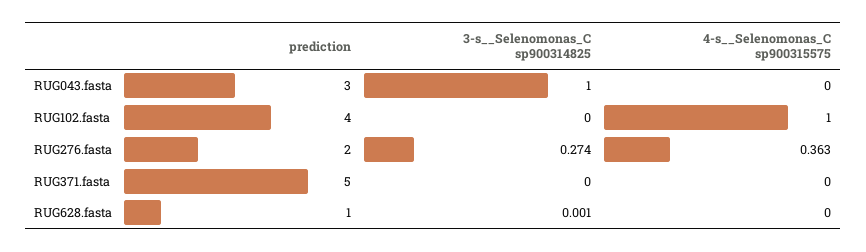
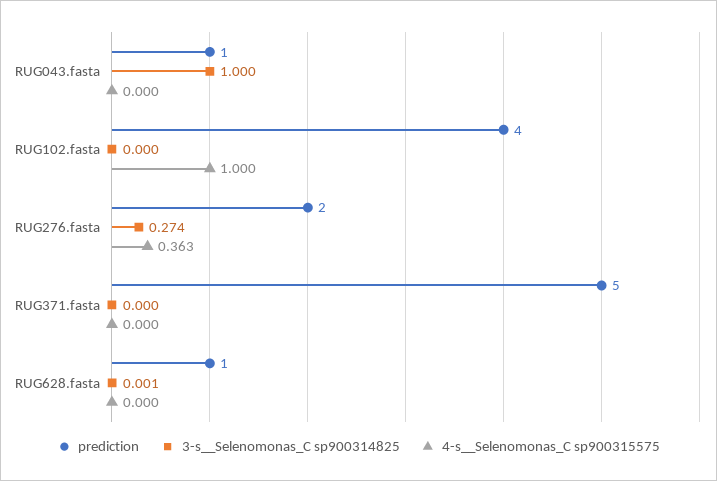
  {
    "prediction": {
-     "RUG043.fasta": 3,
+     "RUG043.fasta": 1,
      "RUG102.fasta": 4,
      "RUG276.fasta": 2,
      "RUG371.fasta": 5,
      "RUG628.fasta": 1
    },
    "3-s__Selenomonas_C sp900314825": {
      "RUG043.fasta": 1,
      "RUG102.fasta": 0,
      "RUG276.fasta": 0.274,
      "RUG371.fasta": 0,
      "RUG628.fasta": 0.001
    },
    "4-s__Selenomonas_C sp900315575": {
      "RUG043.fasta": 0,
      "RUG102.fasta": 1,
      "RUG276.fasta": 0.363,
      "RUG371.fasta": 0,
      "RUG628.fasta": 0
    }
  }

